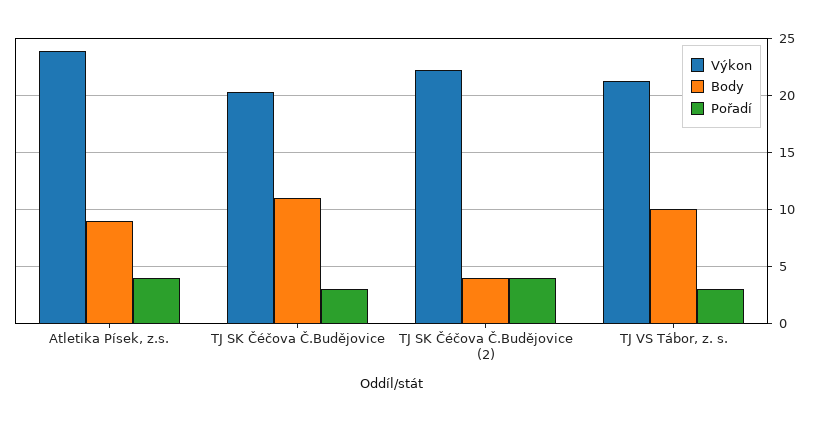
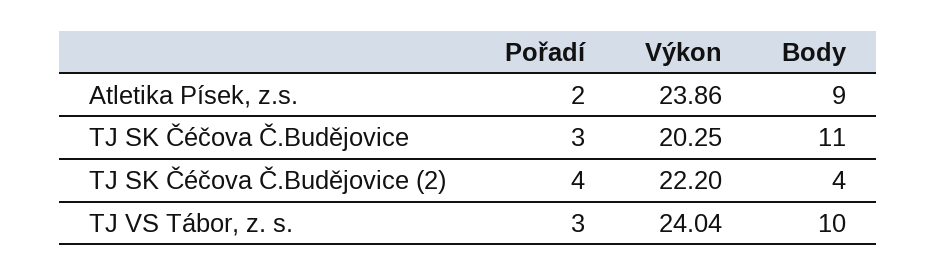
  {
    "Výkon": {
      "Atletika Písek, z.s.": 23.86,
      "TJ SK Čéčova Č.Budějovice": 20.25,
      "TJ SK Čéčova Č.Budějovice (2)": 22.2,
-     "TJ VS Tábor, z. s.": 21
+     "TJ VS Tábor, z. s.": 24.04
    },
    "Body": {
      "Atletika Písek, z.s.": 9,
      "TJ SK Čéčova Č.Budějovice": 11,
      "TJ SK Čéčova Č.Budějovice (2)": 4,
      "TJ VS Tábor, z. s.": 10
    },
    "Pořadí": {
-     "Atletika Písek, z.s.": 4,
+     "Atletika Písek, z.s.": 2,
      "TJ SK Čéčova Č.Budějovice": 3,
      "TJ SK Čéčova Č.Budějovice (2)": 4,
      "TJ VS Tábor, z. s.": 3
    }
  }

